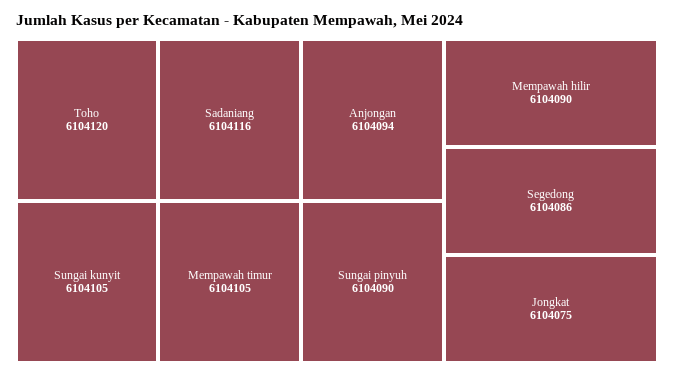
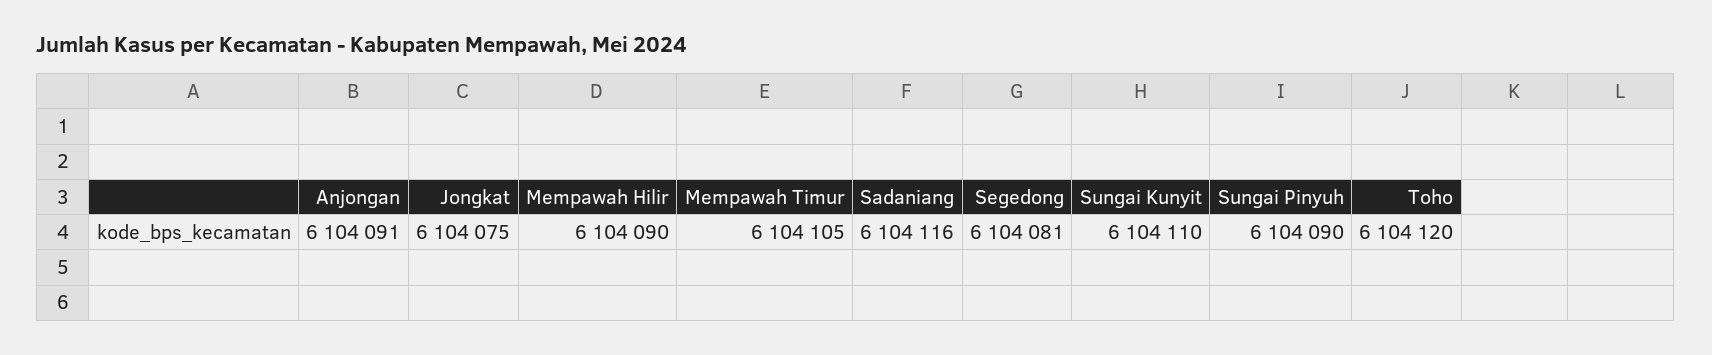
  {
    "Toho": 6104120,
    "Sadaniang": 6104116,
-   "Sungai kunyit": 6104105,
+   "Sungai kunyit": 6104110,
    "Mempawah timur": 6104105,
-   "Anjongan": 6104094,
+   "Anjongan": 6104091,
    "Sungai pinyuh": 6104090,
    "Mempawah hilir": 6104090,
-   "Segedong": 6104086,
+   "Segedong": 6104081,
    "Jongkat": 6104075
  }

